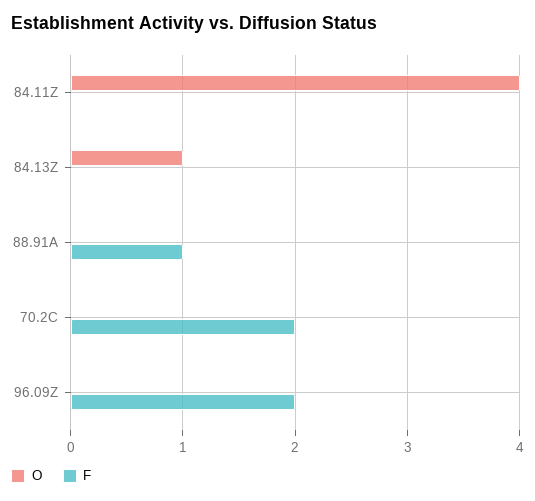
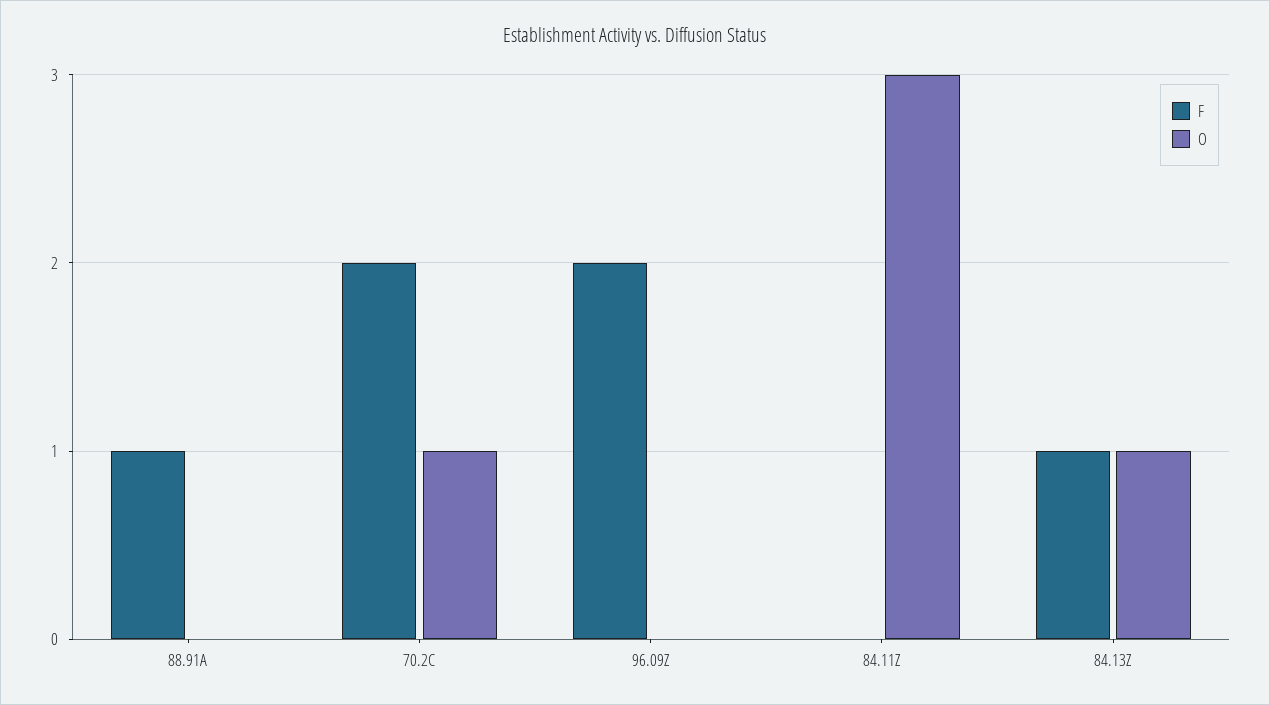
  {
    "O": {
-     "84.11Z": 4,
+     "84.11Z": 3,
      "84.13Z": 1,
      "88.91A": 0,
-     "70.2C": 0,
+     "70.2C": 1,
      "96.09Z": 0
    },
    "F": {
      "84.11Z": 0,
-     "84.13Z": 0,
+     "84.13Z": 1,
      "88.91A": 1,
      "70.2C": 2,
      "96.09Z": 2
    }
  }

